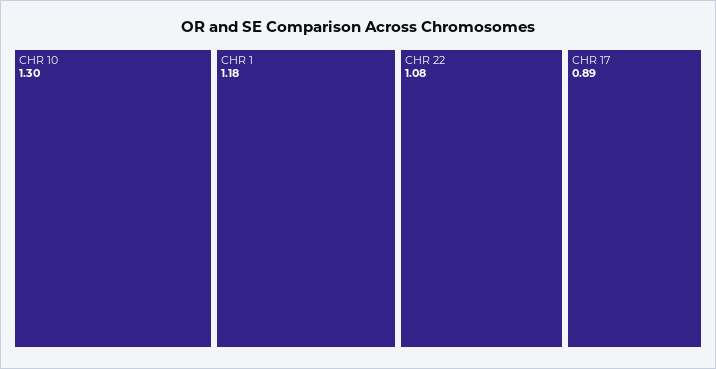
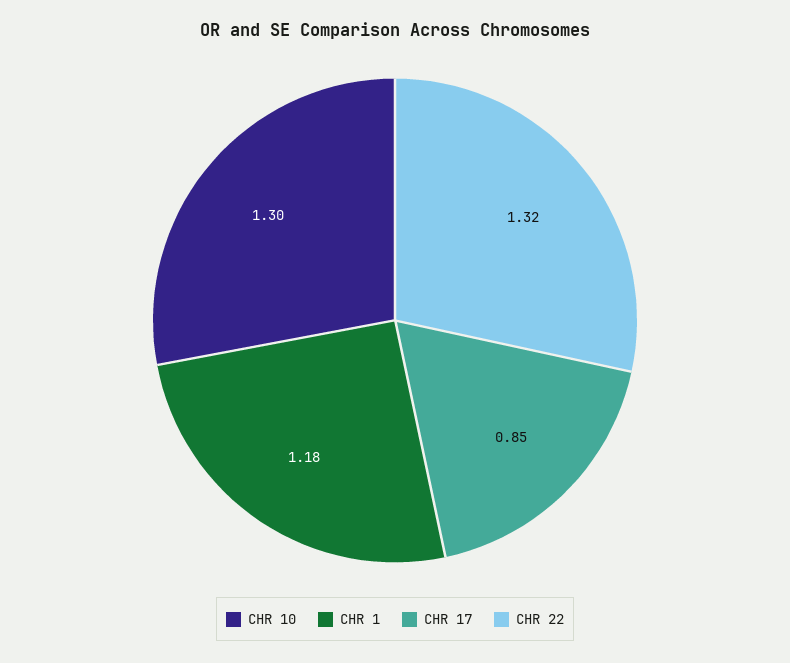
  {
    "CHR 10": 1.3,
    "CHR 1": 1.18,
-   "CHR 22": 1.08,
+   "CHR 22": 1.32,
-   "CHR 17": 0.89
+   "CHR 17": 0.85
  }

